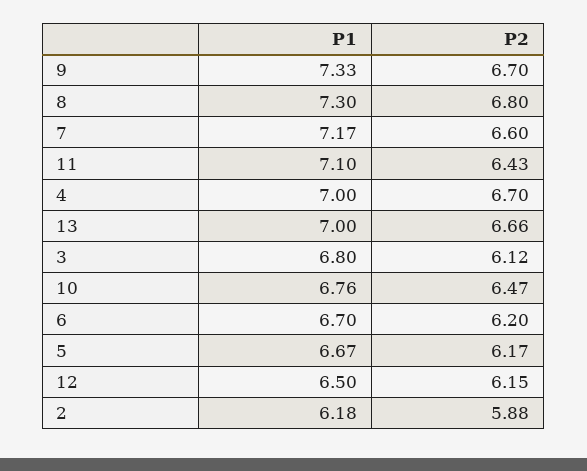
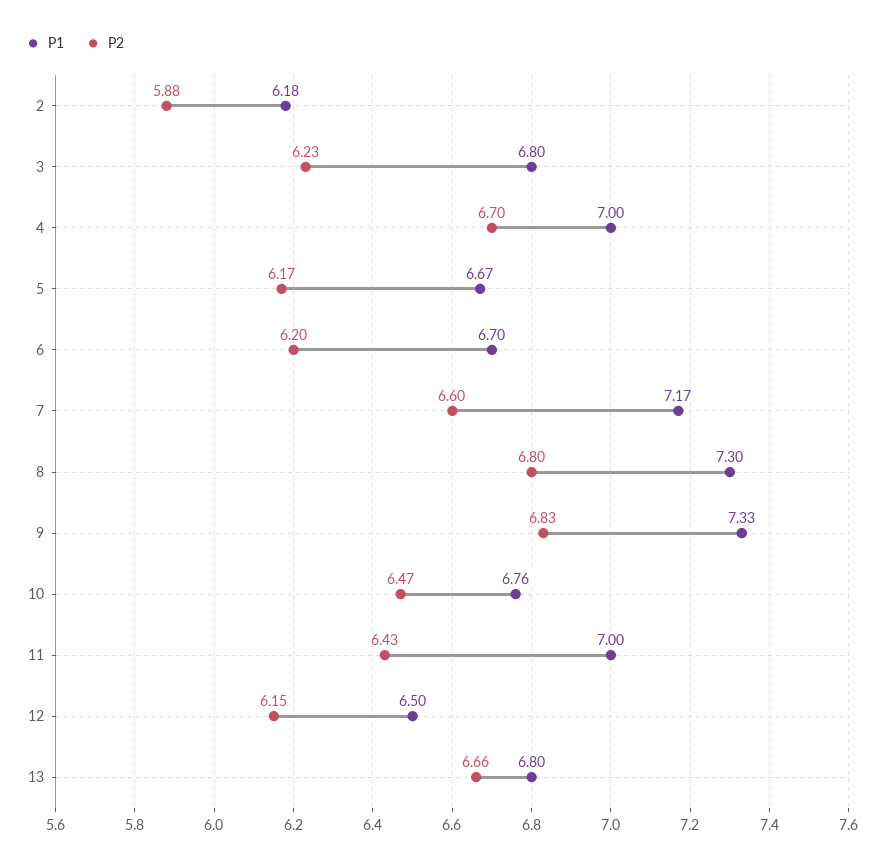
  {
    "P1": {
      "9": 7.33,
      "8": 7.3,
      "7": 7.17,
-     "11": 7.1,
+     "11": 7,
      "4": 7,
-     "13": 7,
+     "13": 6.8,
      "3": 6.8,
      "10": 6.76,
      "6": 6.7,
      "5": 6.67,
      "12": 6.5,
      "2": 6.18
    },
    "P2": {
-     "9": 6.7,
+     "9": 6.83,
      "8": 6.8,
      "7": 6.6,
      "11": 6.43,
      "4": 6.7,
      "13": 6.66,
-     "3": 6.12,
+     "3": 6.23,
      "10": 6.47,
      "6": 6.2,
      "5": 6.17,
      "12": 6.15,
      "2": 5.88
    }
  }

